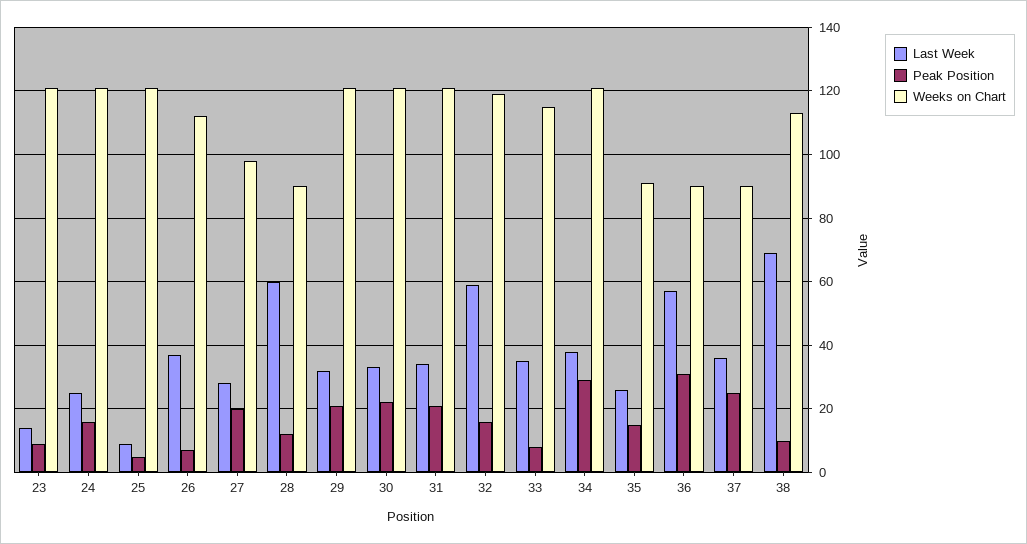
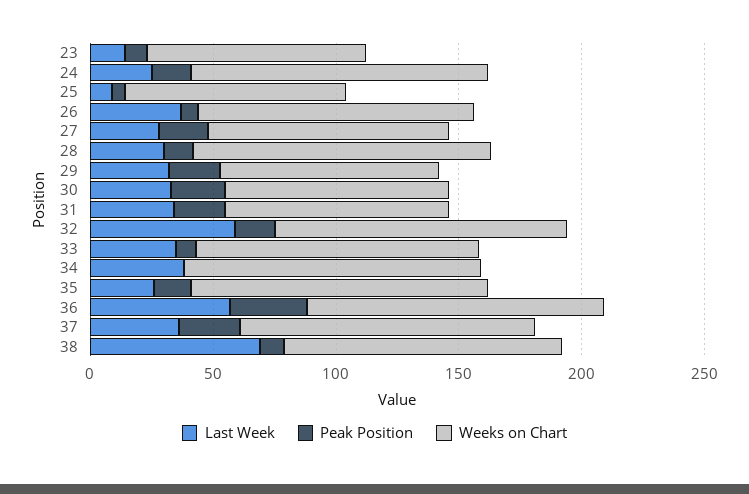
  {
    "Last Week": {
      "23": 15,
      "24": 25,
      "25": 10,
      "26": 35,
      "27": 30,
-     "28": 60,
+     "28": 30,
      "29": 30,
      "30": 35,
      "31": 35,
      "32": 60,
      "33": 35,
      "34": 40,
      "35": 25,
      "36": 55,
      "37": 35,
      "38": 70
    },
    "Peak Position": {
      "23": 10,
      "24": 15,
      "25": 5,
      "26": 5,
      "27": 20,
      "28": 10,
      "29": 20,
      "30": 20,
      "31": 20,
      "32": 15,
      "33": 10,
-     "34": 30,
+     "34": 0,
      "35": 15,
      "36": 30,
      "37": 25,
      "38": 10
    },
    "Weeks on Chart": {
-     "23": 120,
+     "23": 90,
      "24": 120,
-     "25": 120,
+     "25": 90,
      "26": 110,
      "27": 100,
-     "28": 90,
+     "28": 120,
-     "29": 120,
+     "29": 90,
-     "30": 120,
+     "30": 90,
-     "31": 120,
+     "31": 90,
      "32": 120,
      "33": 115,
      "34": 120,
-     "35": 90,
+     "35": 120,
-     "36": 90,
+     "36": 120,
-     "37": 90,
+     "37": 120,
      "38": 115
    }
  }

